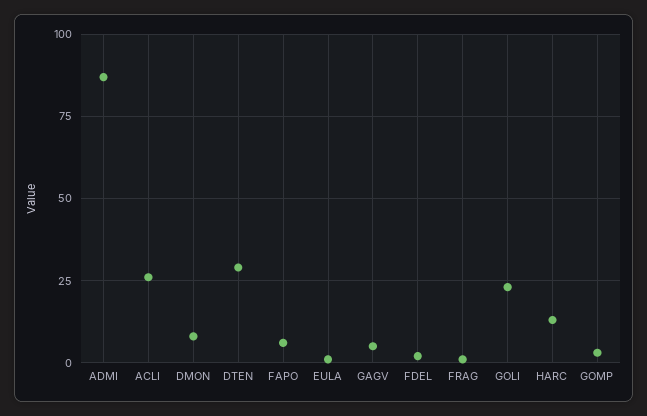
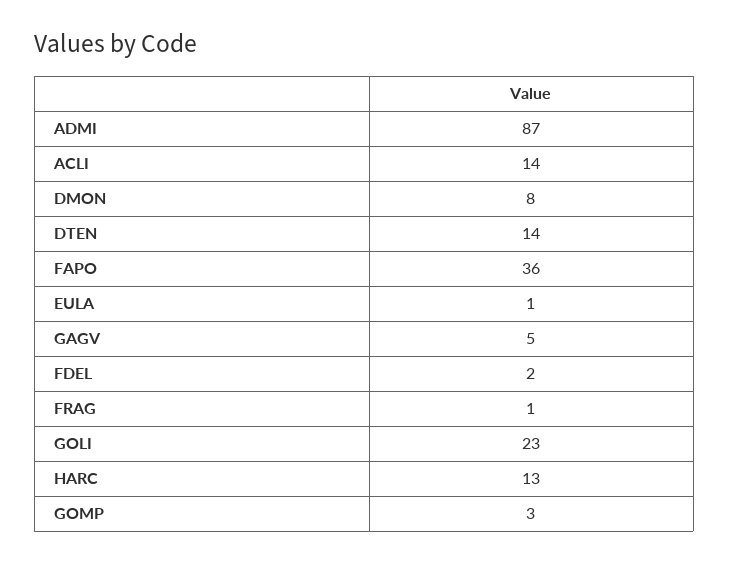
  {
    "ADMI": 87,
-   "ACLI": 25,
+   "ACLI": 14,
    "DMON": 8,
-   "DTEN": 30,
+   "DTEN": 14,
-   "FAPO": 5,
+   "FAPO": 36,
    "EULA": 1,
    "GAGV": 5,
    "FDEL": 2,
    "FRAG": 1,
    "GOLI": 23,
    "HARC": 13,
    "GOMP": 3
  }

